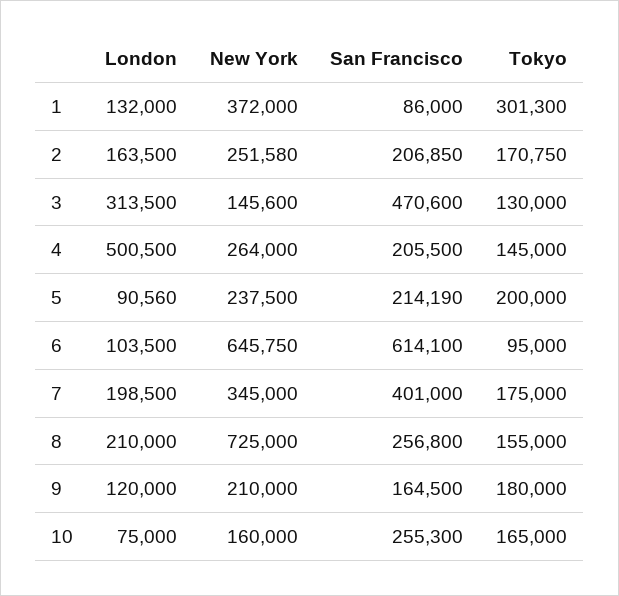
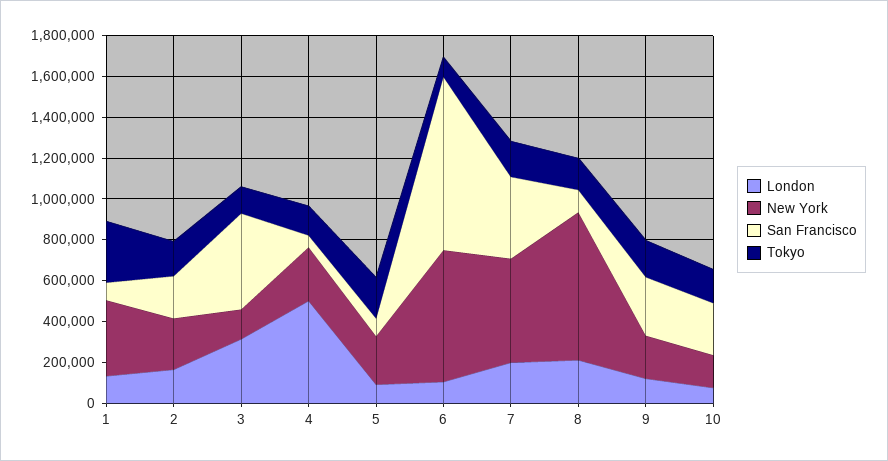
  {
    "London": {
      "1": 132000,
      "2": 163500,
      "3": 313500,
      "4": 500500,
      "5": 90560,
      "6": 103500,
      "7": 198500,
      "8": 210000,
      "9": 120000,
      "10": 75000
    },
    "New York": {
      "1": 372000,
      "2": 251580,
      "3": 145600,
      "4": 264000,
      "5": 237500,
      "6": 645750,
-     "7": 345000,
+     "7": 500000,
      "8": 725000,
      "9": 210000,
      "10": 160000
    },
    "San Francisco": {
      "1": 86000,
      "2": 206850,
      "3": 470600,
-     "4": 205500,
+     "4": 50000,
-     "5": 214190,
+     "5": 100000,
-     "6": 614100,
+     "6": 850000,
      "7": 401000,
-     "8": 256800,
+     "8": 100000,
-     "9": 164500,
+     "9": 300000,
      "10": 255300
    },
    "Tokyo": {
      "1": 301300,
      "2": 170750,
      "3": 130000,
      "4": 145000,
      "5": 200000,
      "6": 95000,
      "7": 175000,
      "8": 155000,
      "9": 180000,
      "10": 165000
    }
  }

